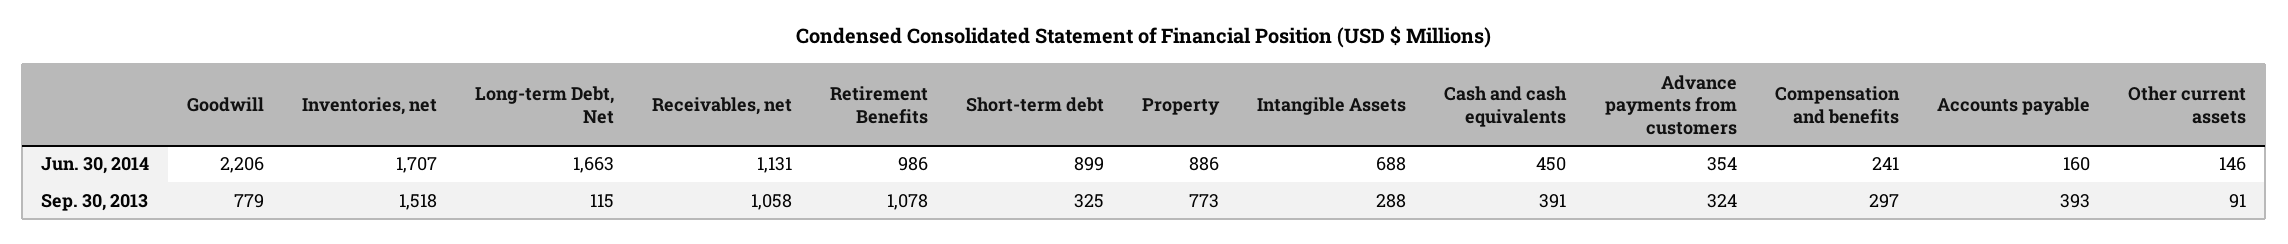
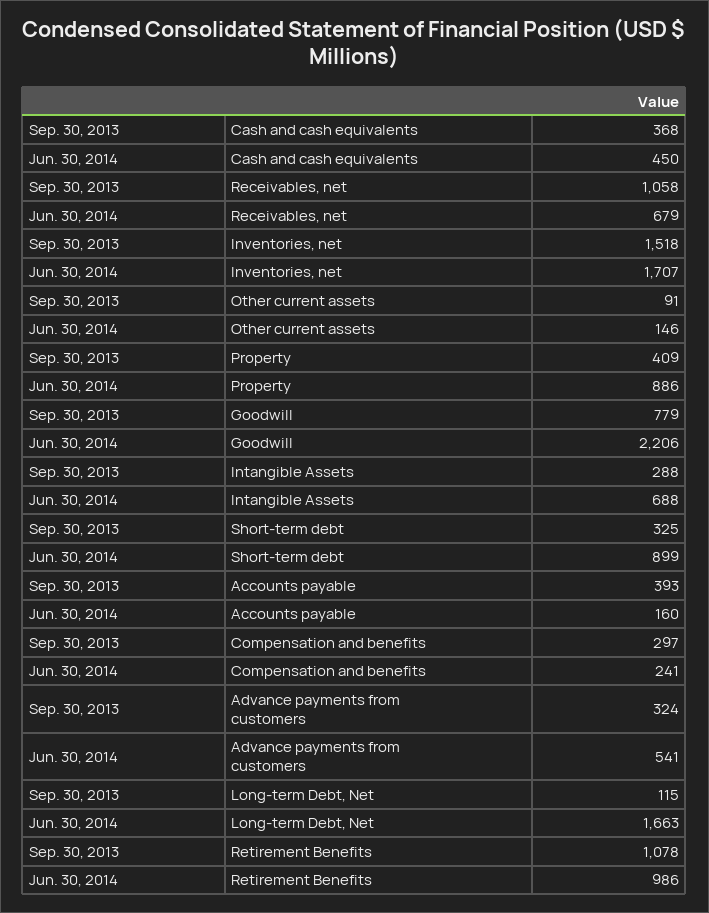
  {
    "Goodwill": {
      "Jun. 30, 2014": 2206,
      "Sep. 30, 2013": 779
    },
    "Inventories, net": {
      "Jun. 30, 2014": 1707,
      "Sep. 30, 2013": 1518
    },
    "Long-term Debt, Net": {
      "Jun. 30, 2014": 1663,
      "Sep. 30, 2013": 115
    },
    "Receivables, net": {
-     "Jun. 30, 2014": 1131,
+     "Jun. 30, 2014": 679,
      "Sep. 30, 2013": 1058
    },
    "Retirement Benefits": {
      "Jun. 30, 2014": 986,
      "Sep. 30, 2013": 1078
    },
    "Short-term debt": {
      "Jun. 30, 2014": 899,
      "Sep. 30, 2013": 325
    },
    "Property": {
      "Jun. 30, 2014": 886,
-     "Sep. 30, 2013": 773
+     "Sep. 30, 2013": 409
    },
    "Intangible Assets": {
      "Jun. 30, 2014": 688,
      "Sep. 30, 2013": 288
    },
    "Cash and cash equivalents": {
      "Jun. 30, 2014": 450,
-     "Sep. 30, 2013": 391
+     "Sep. 30, 2013": 368
    },
    "Advance payments from customers": {
-     "Jun. 30, 2014": 354,
+     "Jun. 30, 2014": 541,
      "Sep. 30, 2013": 324
    },
    "Compensation and benefits": {
      "Jun. 30, 2014": 241,
      "Sep. 30, 2013": 297
    },
    "Accounts payable": {
      "Jun. 30, 2014": 160,
      "Sep. 30, 2013": 393
    },
    "Other current assets": {
      "Jun. 30, 2014": 146,
      "Sep. 30, 2013": 91
    }
  }

